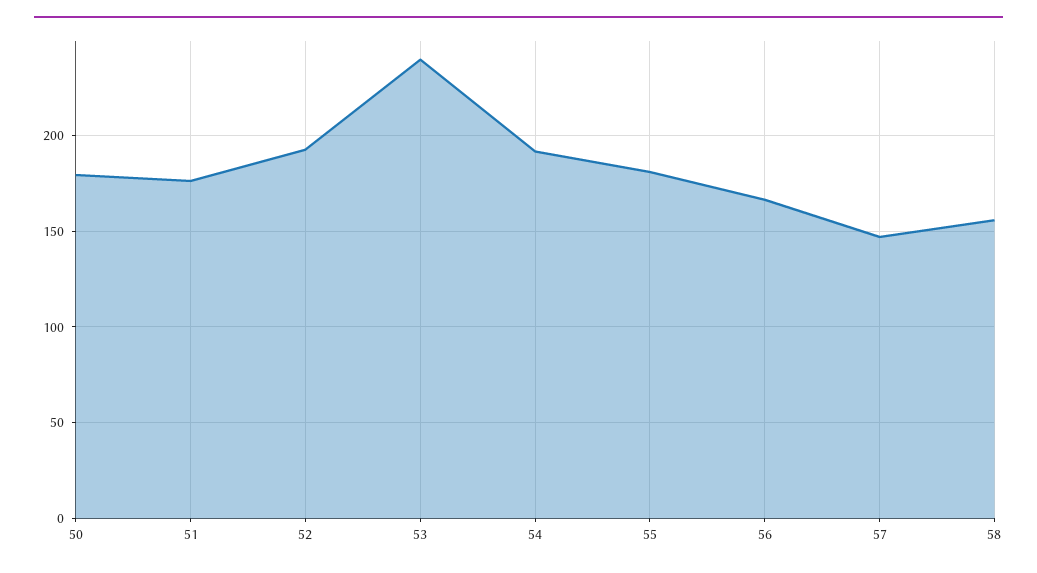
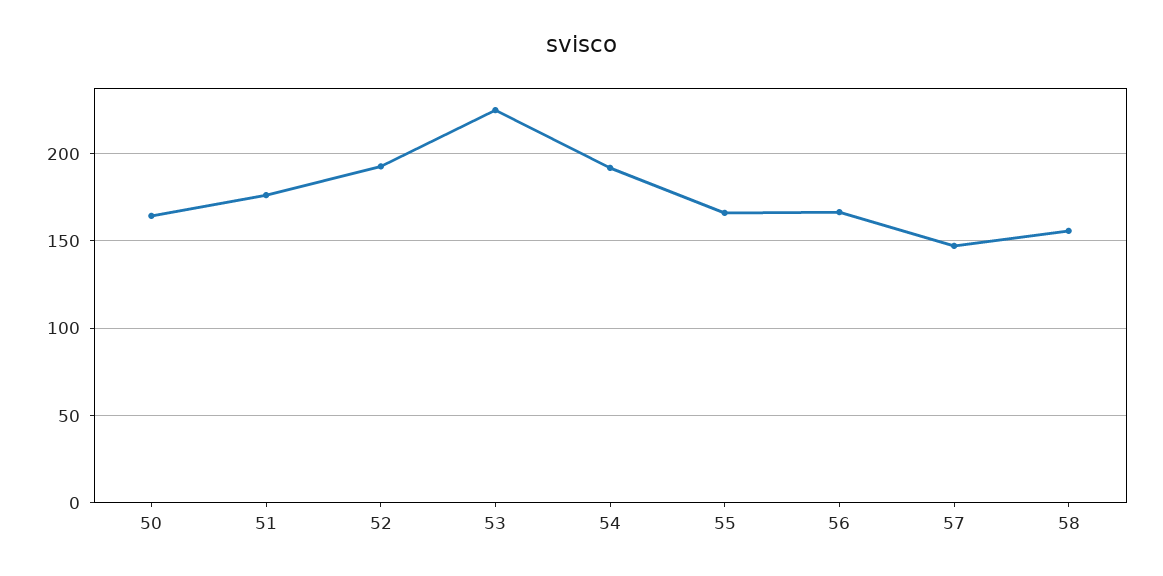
  {
-   "50": 180,
+   "50": 165,
    "51": 175,
    "52": 195,
-   "53": 240,
+   "53": 225,
    "54": 190,
-   "55": 180,
+   "55": 165,
    "56": 165,
    "57": 145,
    "58": 155
  }

